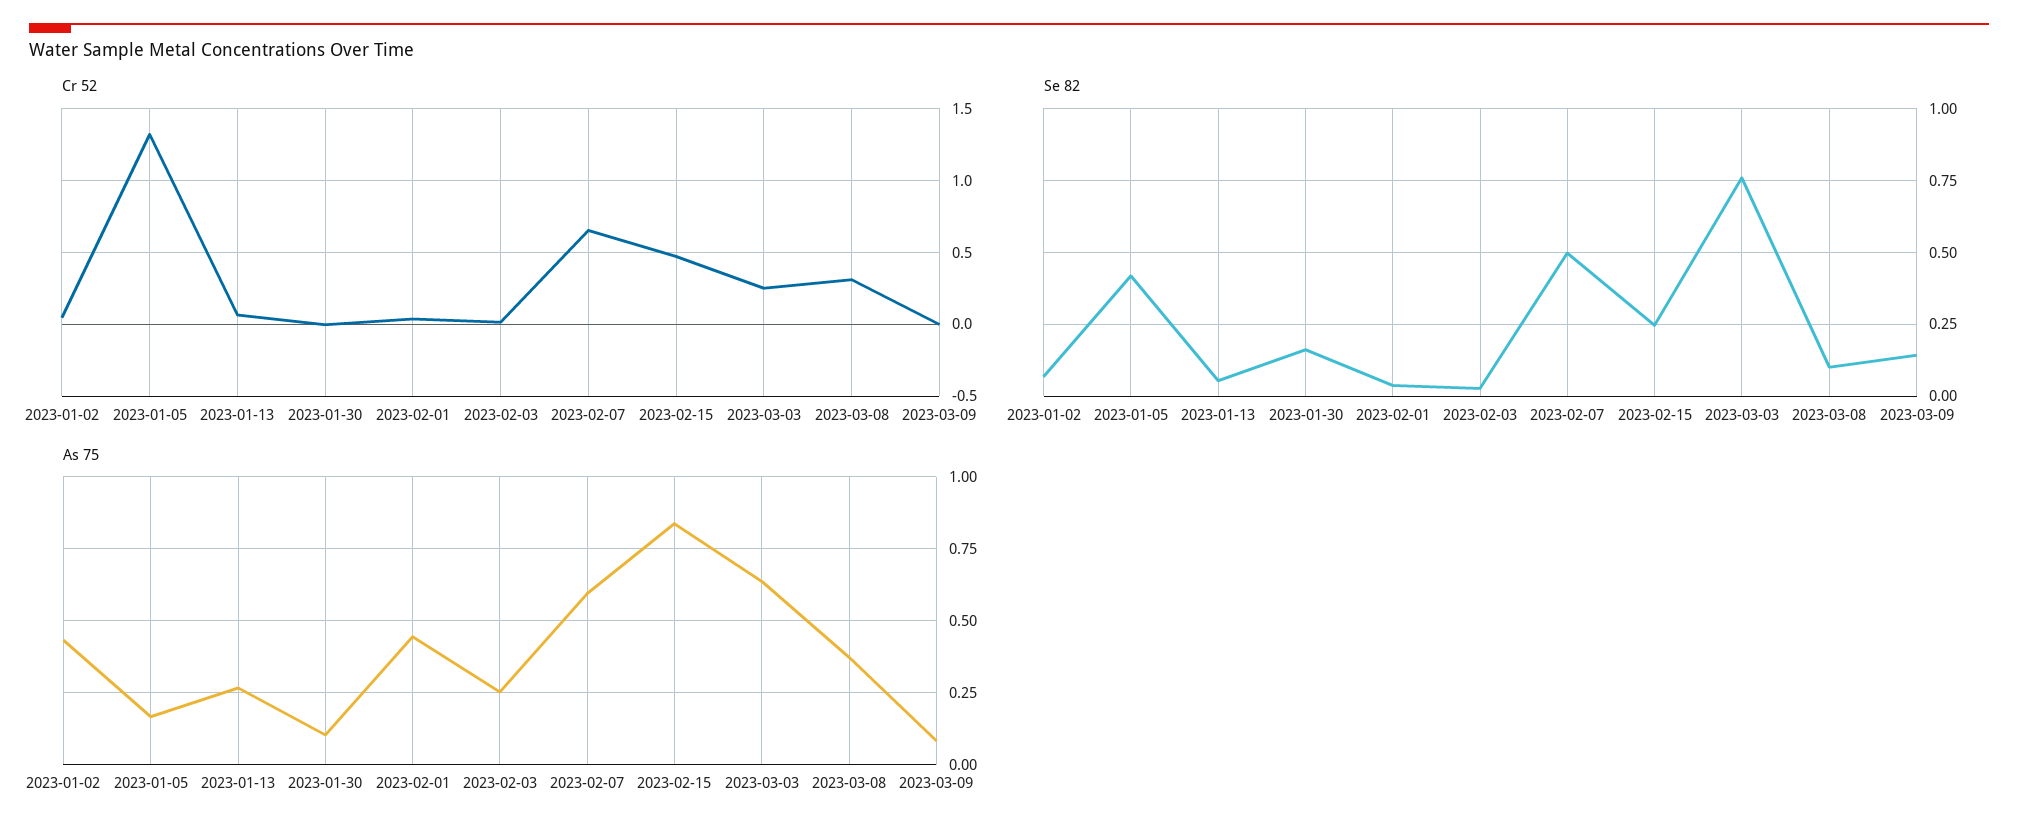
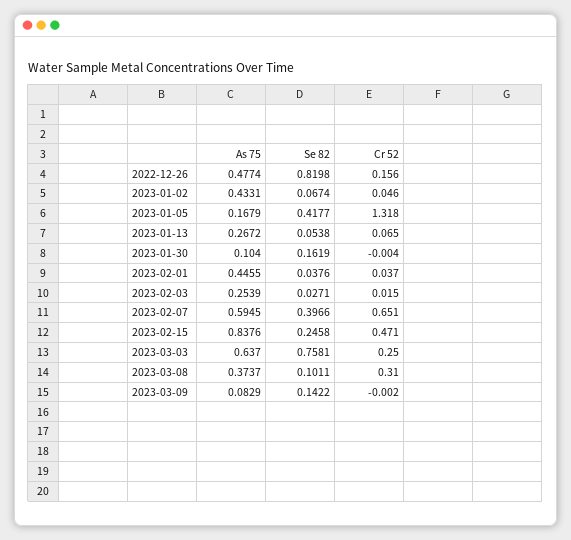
  {
    "Cr 52": {
      "2023-01-02": 0.046,
      "2023-01-05": 1.318,
      "2023-01-13": 0.065,
      "2023-01-30": -0.004,
      "2023-02-01": 0.037,
      "2023-02-03": 0.015,
      "2023-02-07": 0.651,
      "2023-02-15": 0.471,
      "2023-03-03": 0.25,
      "2023-03-08": 0.31,
-     "2023-03-09": -0.002
+     "2023-03-09": -0.002,
+     "2022-12-26": 0.156
    },
    "Se 82": {
      "2023-01-02": 0.0674,
      "2023-01-05": 0.4177,
      "2023-01-13": 0.0538,
      "2023-01-30": 0.1619,
      "2023-02-01": 0.0376,
      "2023-02-03": 0.0271,
-     "2023-02-07": 0.5,
+     "2023-02-07": 0.3966,
      "2023-02-15": 0.2458,
      "2023-03-03": 0.7581,
      "2023-03-08": 0.1011,
-     "2023-03-09": 0.1422
+     "2023-03-09": 0.1422,
+     "2022-12-26": 0.8198
    },
    "As 75": {
      "2023-01-02": 0.4331,
      "2023-01-05": 0.1679,
      "2023-01-13": 0.2672,
      "2023-01-30": 0.104,
      "2023-02-01": 0.4455,
      "2023-02-03": 0.2539,
      "2023-02-07": 0.5945,
      "2023-02-15": 0.8376,
      "2023-03-03": 0.637,
      "2023-03-08": 0.3737,
-     "2023-03-09": 0.0829
+     "2023-03-09": 0.0829,
+     "2022-12-26": 0.4774
    }
  }

